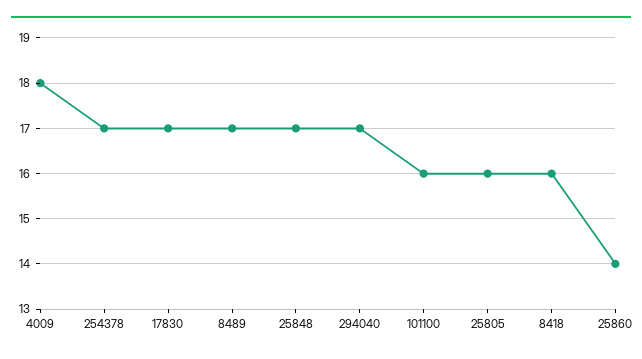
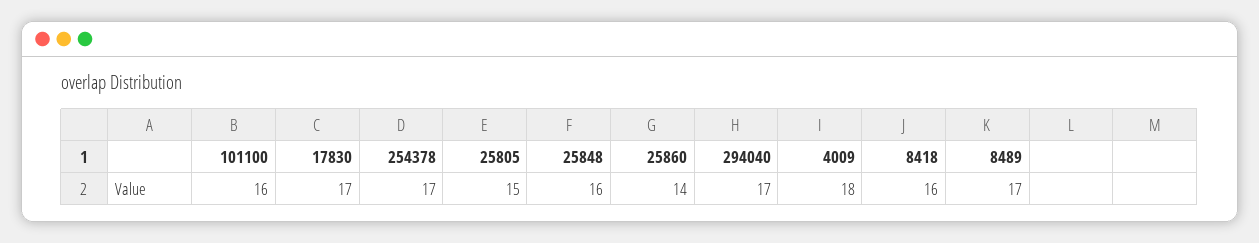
  {
    "4009": 18,
    "254378": 17,
    "17830": 17,
    "8489": 17,
-   "25848": 17,
+   "25848": 16,
    "294040": 17,
    "101100": 16,
-   "25805": 16,
+   "25805": 15,
    "8418": 16,
    "25860": 14
  }

